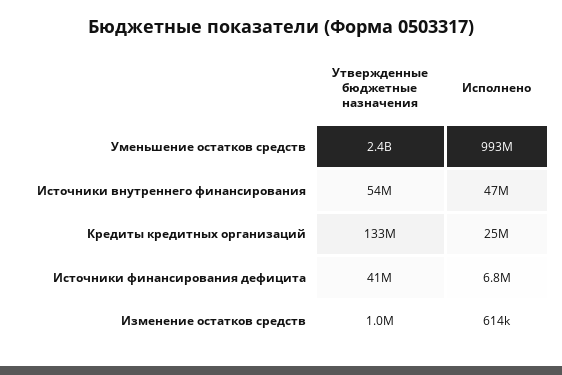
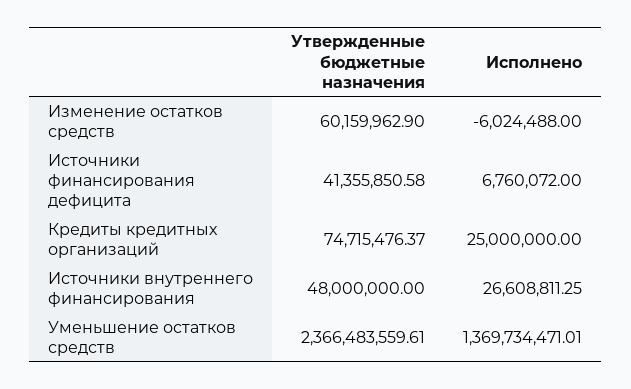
  {
    "Утвержденные бюджетные назначения": {
      "Уменьшение остатков средств": 2366483559.61,
-     "Источники внутреннего финансирования": 54000000,
+     "Источники внутреннего финансирования": 48000000,
-     "Кредиты кредитных организаций": 133000000,
+     "Кредиты кредитных организаций": 74715476.37,
      "Источники финансирования дефицита": 41355850.58,
-     "Изменение остатков средств": 1000000
+     "Изменение остатков средств": 60159962.9
    },
    "Исполнено": {
-     "Уменьшение остатков средств": 993000000,
+     "Уменьшение остатков средств": 1369734471.01,
-     "Источники внутреннего финансирования": 47000000,
+     "Источники внутреннего финансирования": 26608811.25,
      "Кредиты кредитных организаций": 25000000,
      "Источники финансирования дефицита": 6760072,
-     "Изменение остатков средств": 614000
+     "Изменение остатков средств": -6024488
    }
  }

